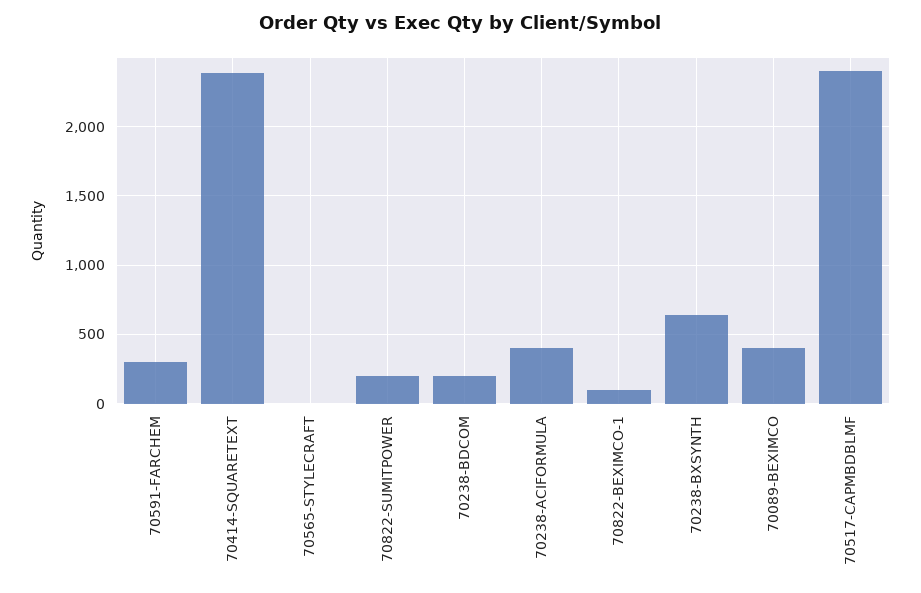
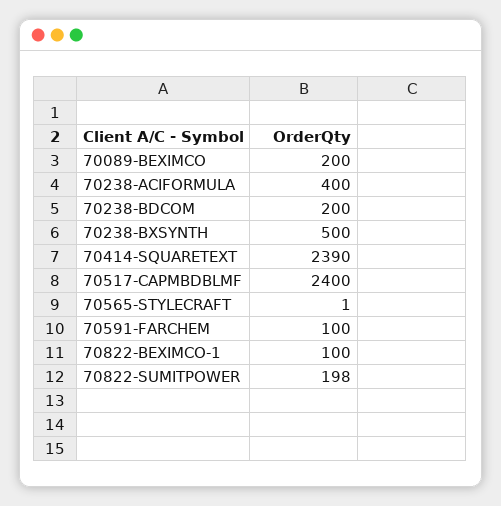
  {
-   "70591-FARCHEM": 300,
+   "70591-FARCHEM": 100,
    "70414-SQUARETEXT": 2390,
    "70565-STYLECRAFT": 1,
    "70822-SUMITPOWER": 198,
    "70238-BDCOM": 200,
    "70238-ACIFORMULA": 400,
    "70822-BEXIMCO-1": 100,
-   "70238-BXSYNTH": 650,
+   "70238-BXSYNTH": 500,
-   "70089-BEXIMCO": 400,
+   "70089-BEXIMCO": 200,
    "70517-CAPMBDBLMF": 2400
  }

